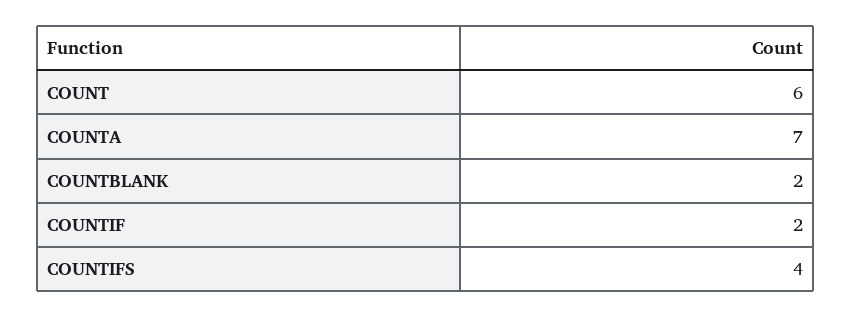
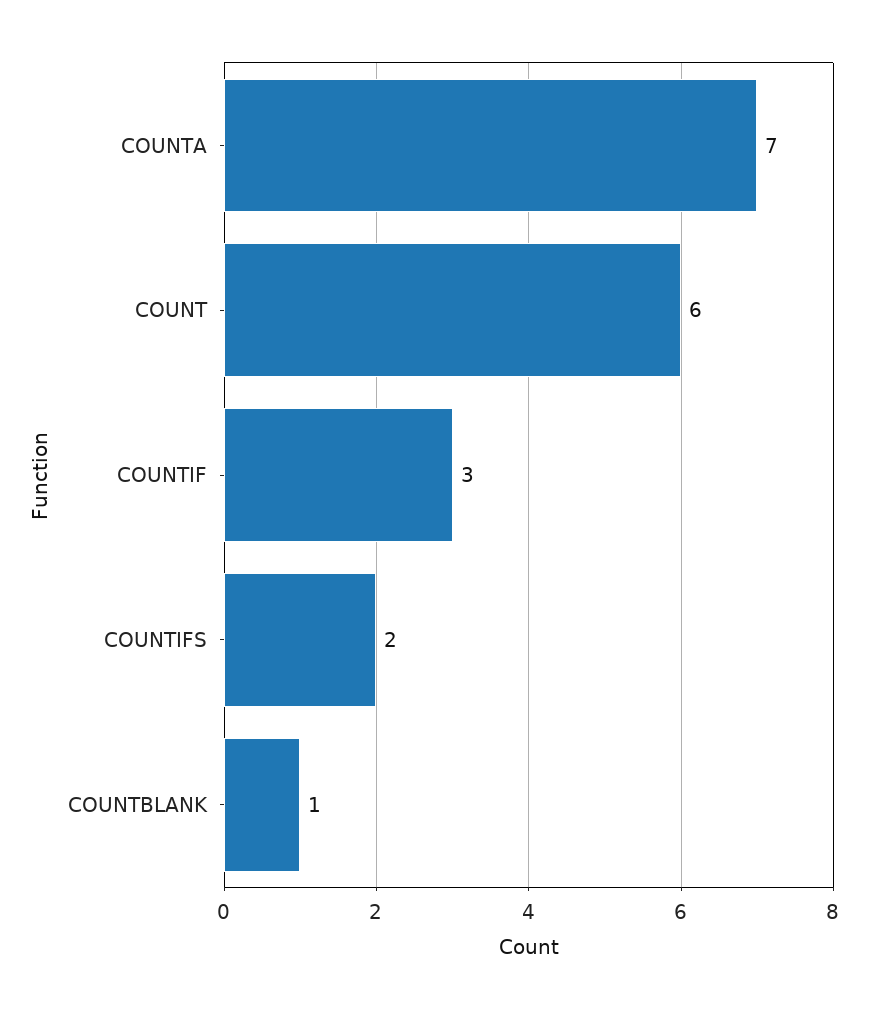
  {
    "COUNT": 6,
    "COUNTA": 7,
-   "COUNTBLANK": 2,
+   "COUNTBLANK": 1,
-   "COUNTIF": 2,
+   "COUNTIF": 3,
-   "COUNTIFS": 4
+   "COUNTIFS": 2
  }

